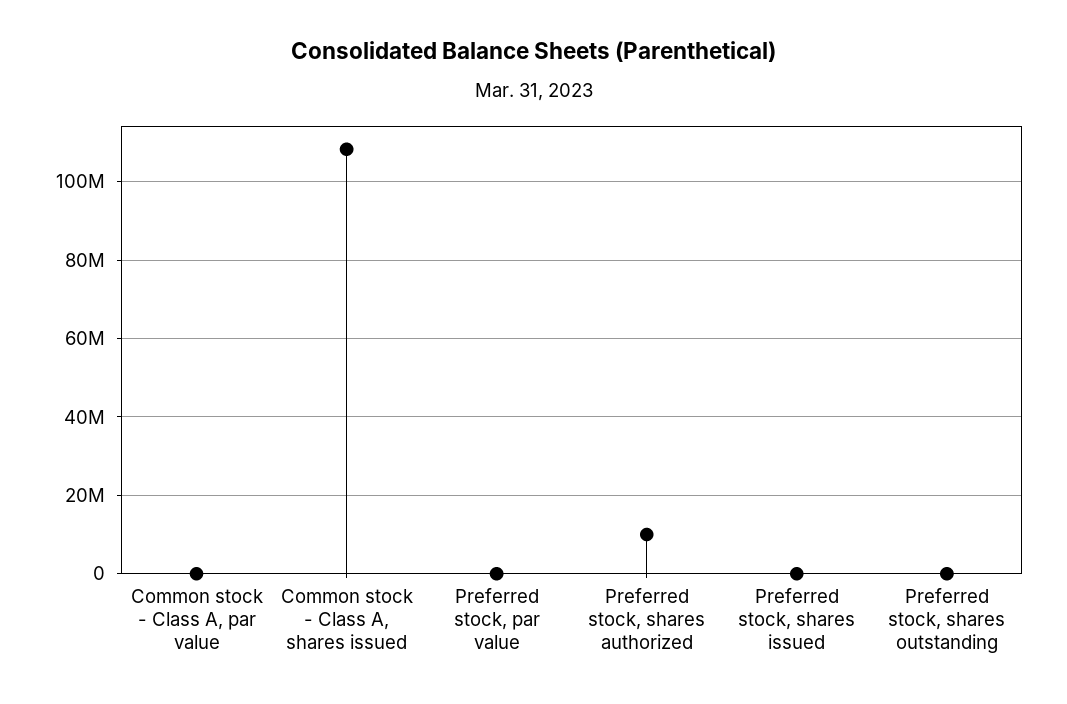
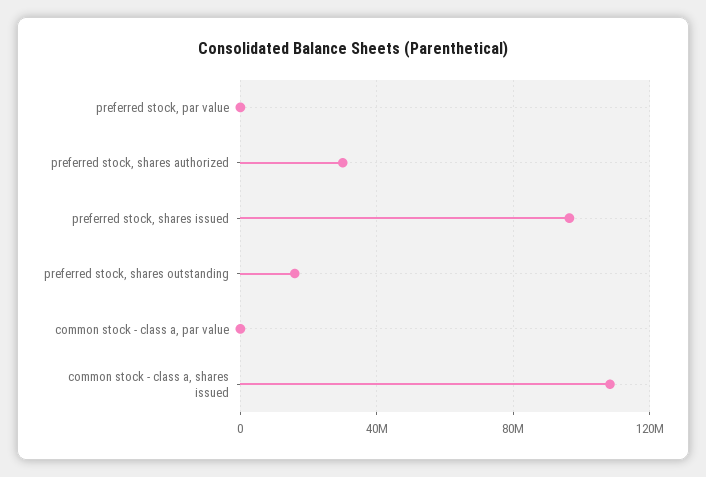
  {
    "Common stock - Class A, par value": 0,
    "Common stock - Class A, shares issued": 108000000,
    "Preferred stock, par value": 0,
-   "Preferred stock, shares authorized": 10000000,
+   "Preferred stock, shares authorized": 30000000,
-   "Preferred stock, shares issued": 0,
+   "Preferred stock, shares issued": 95000000,
-   "Preferred stock, shares outstanding": 0
+   "Preferred stock, shares outstanding": 15000000
  }

